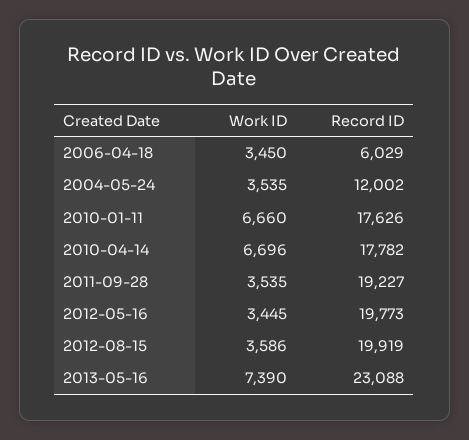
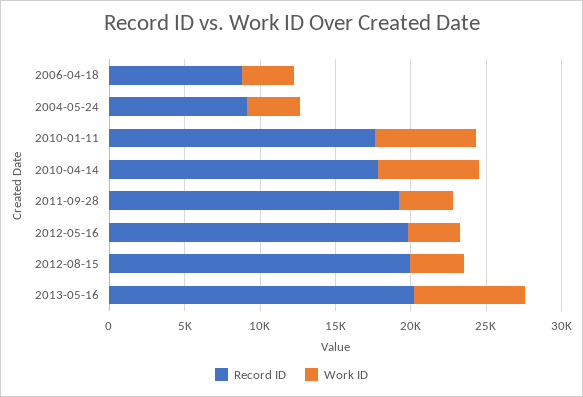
  {
    "Work ID": {
      "2006-04-18": 3450,
      "2004-05-24": 3535,
      "2010-01-11": 6660,
      "2010-04-14": 6696,
      "2011-09-28": 3535,
      "2012-05-16": 3445,
      "2012-08-15": 3586,
      "2013-05-16": 7390
    },
    "Record ID": {
-     "2006-04-18": 6029,
+     "2006-04-18": 9000,
-     "2004-05-24": 12002,
+     "2004-05-24": 9000,
      "2010-01-11": 17626,
      "2010-04-14": 17782,
      "2011-09-28": 19227,
      "2012-05-16": 19773,
      "2012-08-15": 19919,
-     "2013-05-16": 23088
+     "2013-05-16": 20000
    }
  }

